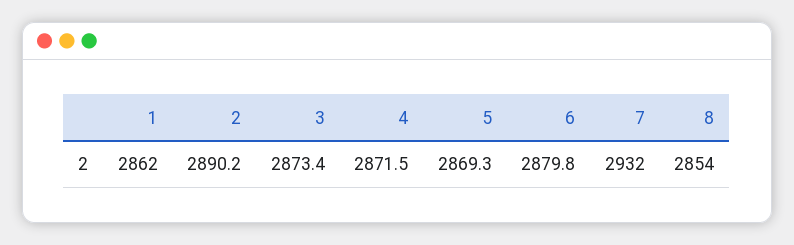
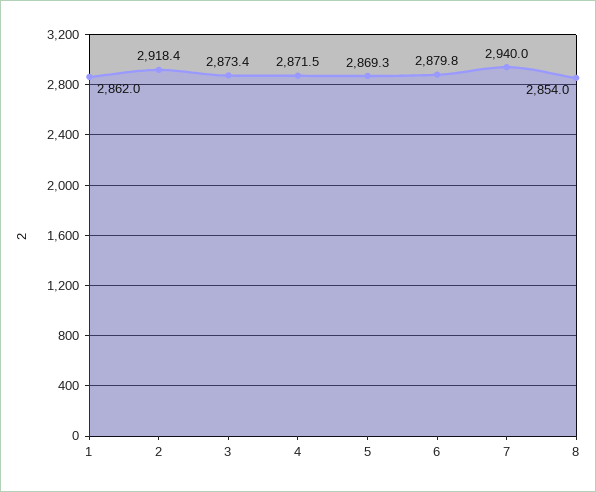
  {
    "1": 2862,
-   "2": 2890.2,
+   "2": 2918.4,
    "3": 2873.4,
    "4": 2871.5,
    "5": 2869.3,
    "6": 2879.8,
-   "7": 2932,
+   "7": 2940,
    "8": 2854
  }

